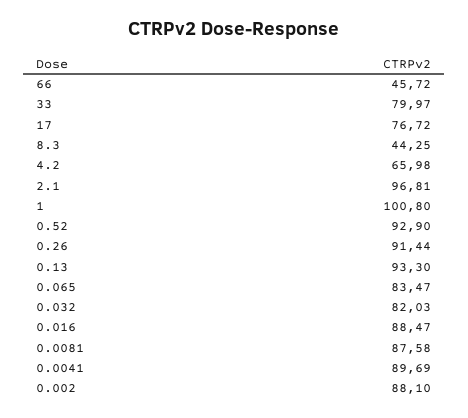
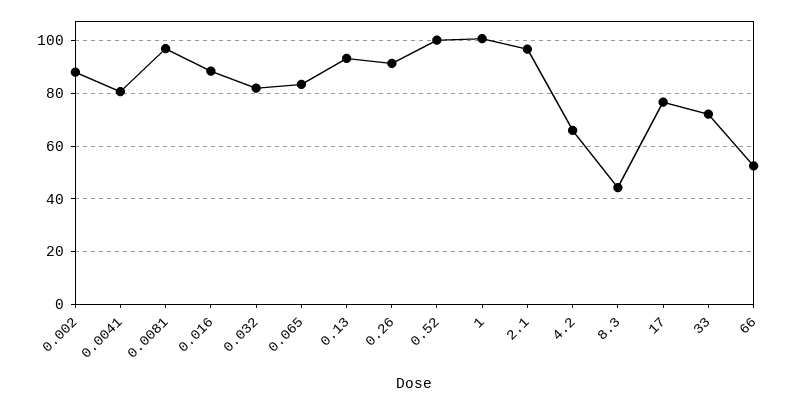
  {
-   "66": 45.72,
+   "66": 52.5,
-   "33": 79.97,
+   "33": 72.5,
    "17": 76.72,
    "8.3": 44.25,
    "4.2": 65.98,
    "2.1": 96.81,
    "1": 100.8,
-   "0.52": 92.9,
+   "0.52": 100,
    "0.26": 91.44,
    "0.13": 93.3,
    "0.065": 83.47,
    "0.032": 82.03,
    "0.016": 88.47,
-   "0.0081": 87.58,
+   "0.0081": 97.5,
-   "0.0041": 89.69,
+   "0.0041": 80,
    "0.002": 88.1
  }

